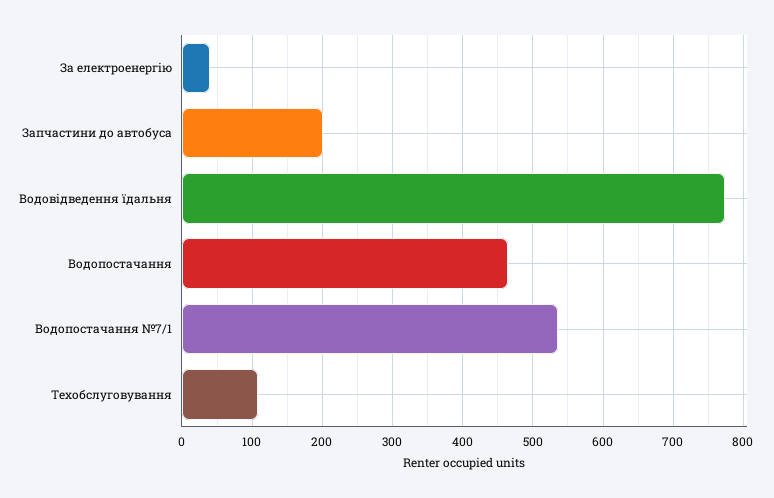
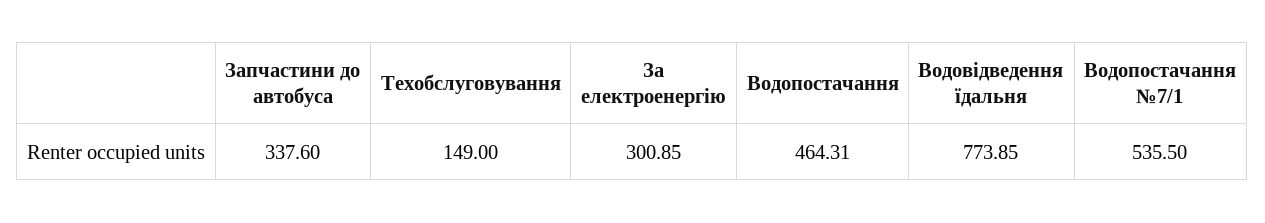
  {
-   "За електроенергію": 40,
+   "За електроенергію": 300.85,
-   "Запчастини до автобуса": 200,
+   "Запчастини до автобуса": 337.6,
    "Водовідведення їдальня": 773.85,
    "Водопостачання": 464.31,
    "Водопостачання №7/1": 535.5,
-   "Техобслуговування": 110
+   "Техобслуговування": 149
  }

